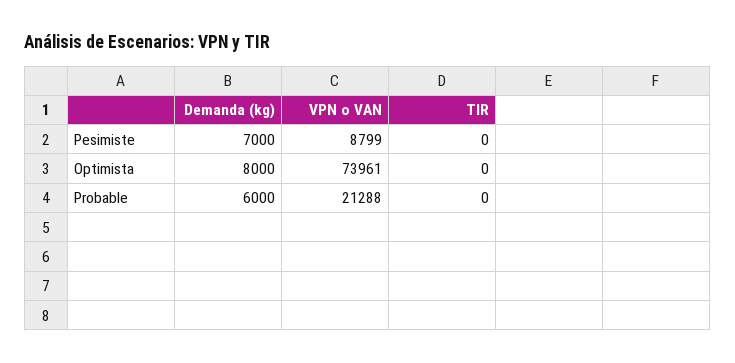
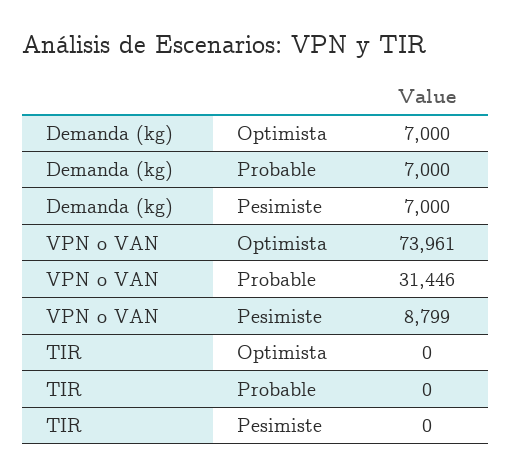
  {
    "Demanda (kg)": {
      "Pesimiste": 7000,
-     "Optimista": 8000,
+     "Optimista": 7000,
-     "Probable": 6000
+     "Probable": 7000
    },
    "VPN o VAN": {
      "Pesimiste": 8799,
      "Optimista": 73961,
-     "Probable": 21288
+     "Probable": 31446
    },
    "TIR": {
      "Pesimiste": 0,
      "Optimista": 0,
      "Probable": 0
    }
  }

